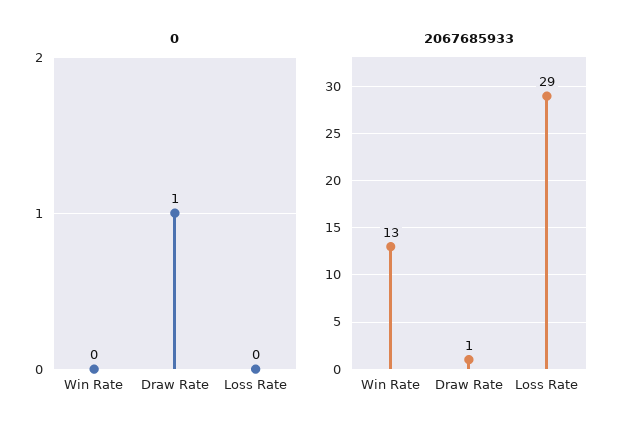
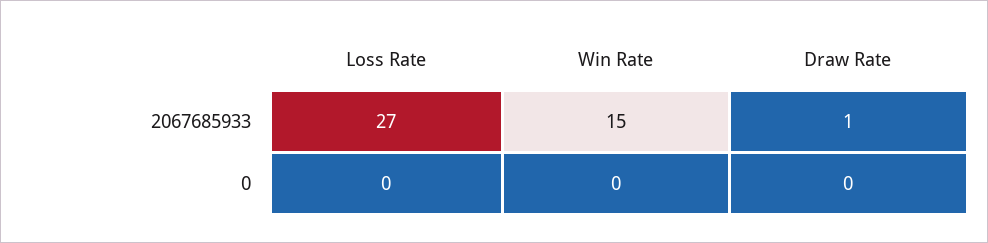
  {
    "0": {
      "Win Rate": 0,
-     "Draw Rate": 1,
+     "Draw Rate": 0,
      "Loss Rate": 0
    },
    "2067685933": {
-     "Win Rate": 13,
+     "Win Rate": 15,
      "Draw Rate": 1,
-     "Loss Rate": 29
+     "Loss Rate": 27
    }
  }

